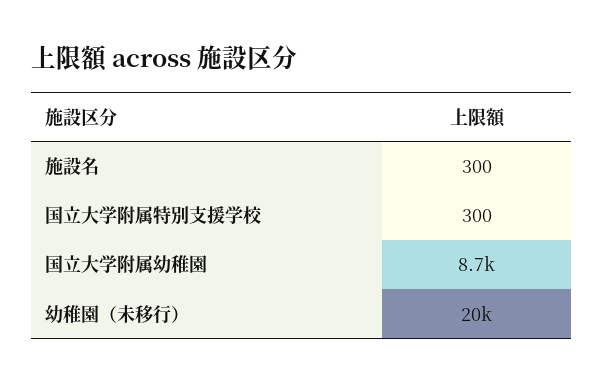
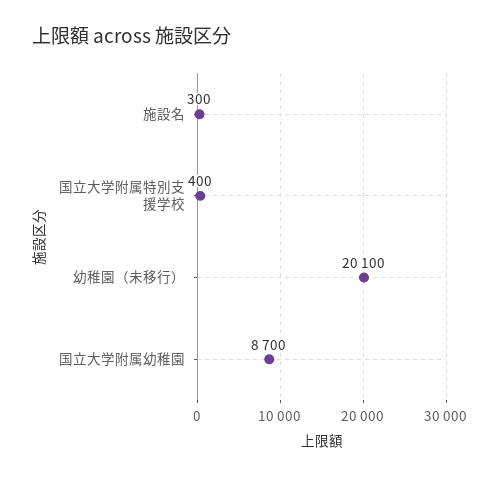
  {
    "施設名": 300,
-   "国立大学附属特別支援学校": 300,
+   "国立大学附属特別支援学校": 400,
    "国立大学附属幼稚園": 8700,
    "幼稚園（未移行）": 20100
  }

